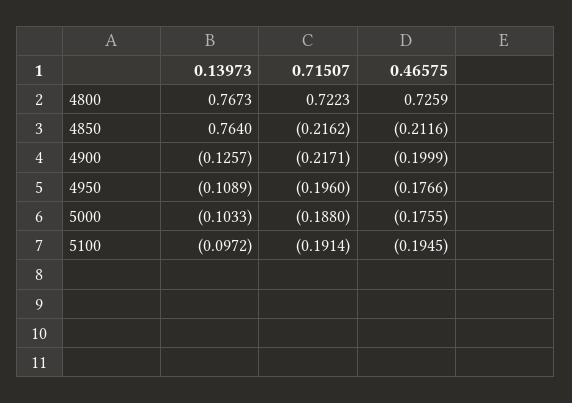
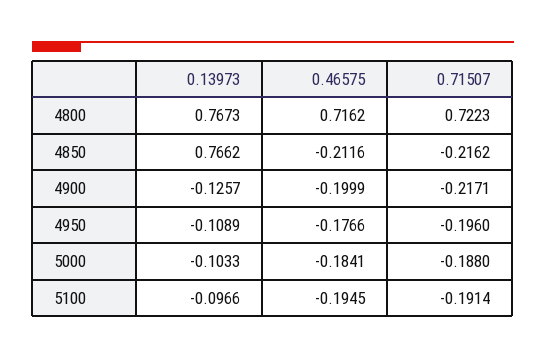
  {
    "0.13973": {
      "4800": 0.7673,
-     "4850": 0.764,
+     "4850": 0.7662,
      "4900": -0.1257,
      "4950": -0.1089,
      "5000": -0.1033,
-     "5100": -0.0972
+     "5100": -0.0966
    },
    "0.71507": {
      "4800": 0.7223,
      "4850": -0.2162,
      "4900": -0.2171,
      "4950": -0.196,
      "5000": -0.188,
      "5100": -0.1914
    },
    "0.46575": {
-     "4800": 0.7259,
+     "4800": 0.7162,
      "4850": -0.2116,
      "4900": -0.1999,
      "4950": -0.1766,
-     "5000": -0.1755,
+     "5000": -0.1841,
      "5100": -0.1945
    }
  }

